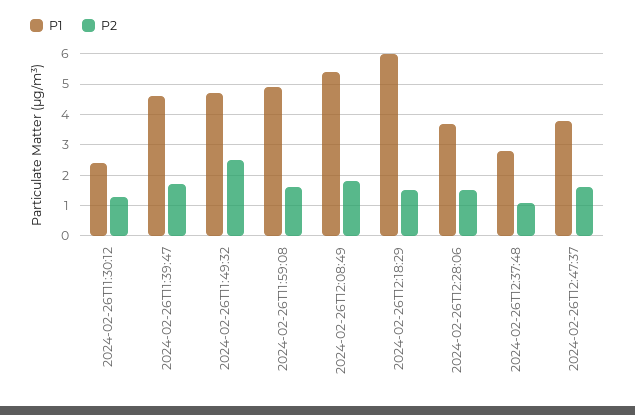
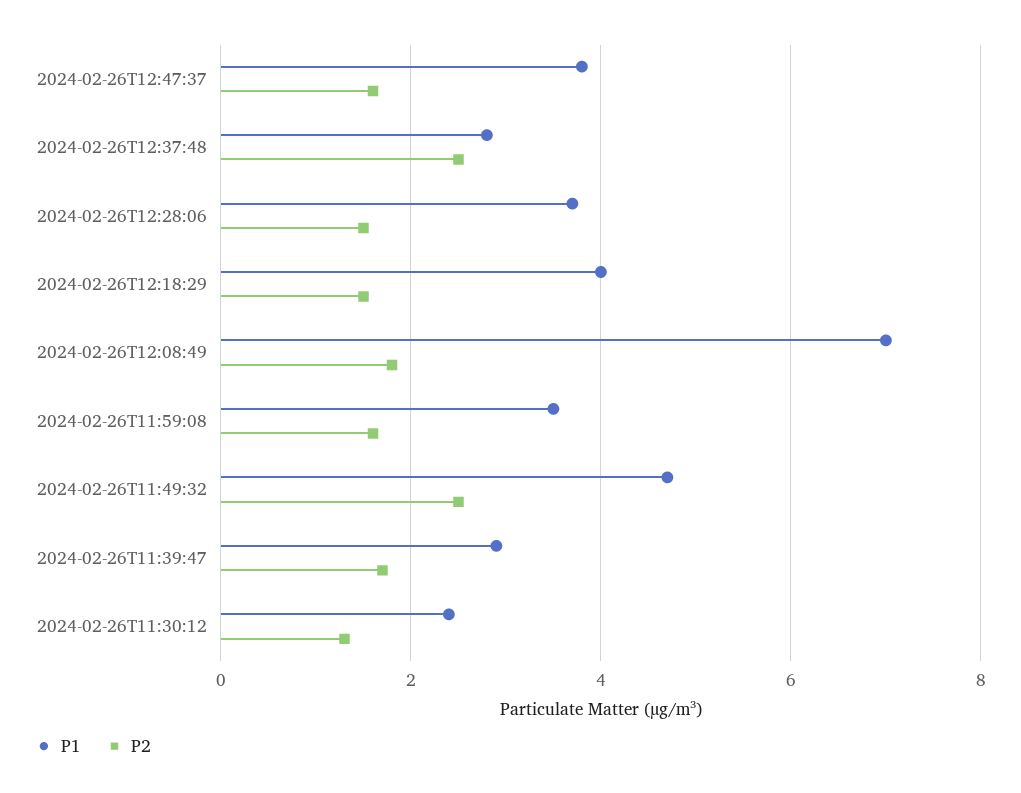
  {
    "P1": {
      "2024-02-26T11:30:12": 2.5,
-     "2024-02-26T11:39:47": 4.5,
+     "2024-02-26T11:39:47": 3,
      "2024-02-26T11:49:32": 4.5,
-     "2024-02-26T11:59:08": 5,
+     "2024-02-26T11:59:08": 3.5,
-     "2024-02-26T12:08:49": 5.5,
+     "2024-02-26T12:08:49": 7,
-     "2024-02-26T12:18:29": 6,
+     "2024-02-26T12:18:29": 4,
      "2024-02-26T12:28:06": 3.5,
      "2024-02-26T12:37:48": 3,
      "2024-02-26T12:47:37": 4
    },
    "P2": {
      "2024-02-26T11:30:12": 1.5,
      "2024-02-26T11:39:47": 1.5,
      "2024-02-26T11:49:32": 2.5,
      "2024-02-26T11:59:08": 1.5,
      "2024-02-26T12:08:49": 2,
      "2024-02-26T12:18:29": 1.5,
      "2024-02-26T12:28:06": 1.5,
-     "2024-02-26T12:37:48": 1,
+     "2024-02-26T12:37:48": 2.5,
      "2024-02-26T12:47:37": 1.5
    }
  }

